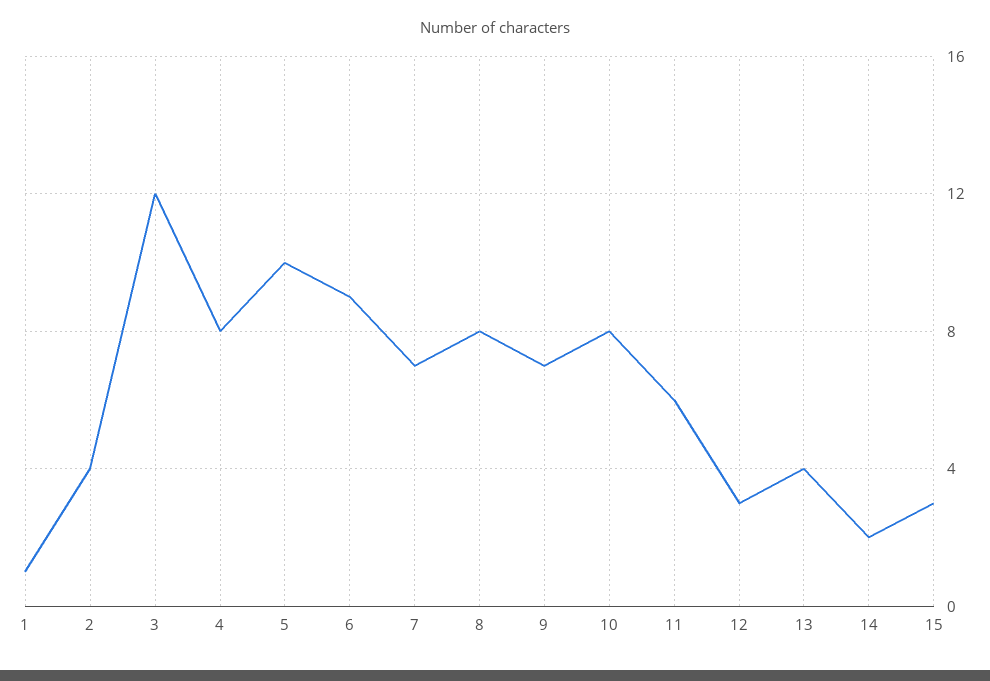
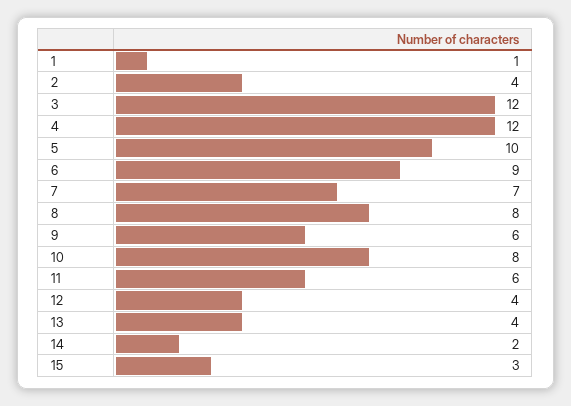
  {
    "1": 1,
    "2": 4,
    "3": 12,
-   "4": 8,
+   "4": 12,
    "5": 10,
    "6": 9,
    "7": 7,
    "8": 8,
-   "9": 7,
+   "9": 6,
    "10": 8,
    "11": 6,
-   "12": 3,
+   "12": 4,
    "13": 4,
    "14": 2,
    "15": 3
  }

